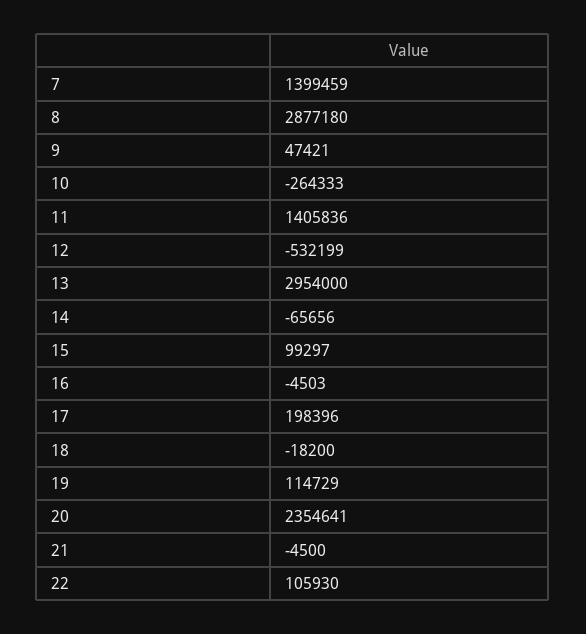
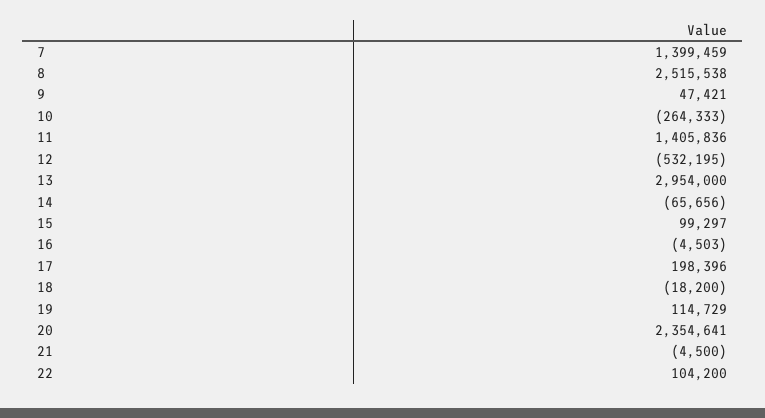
  {
    "7": 1399459,
-   "8": 2877180,
+   "8": 2515538,
    "9": 47421,
    "10": -264333,
    "11": 1405836,
-   "12": -532199,
+   "12": -532195,
    "13": 2954000,
    "14": -65656,
    "15": 99297,
    "16": -4503,
    "17": 198396,
    "18": -18200,
    "19": 114729,
    "20": 2354641,
    "21": -4500,
-   "22": 105930
+   "22": 104200
  }

